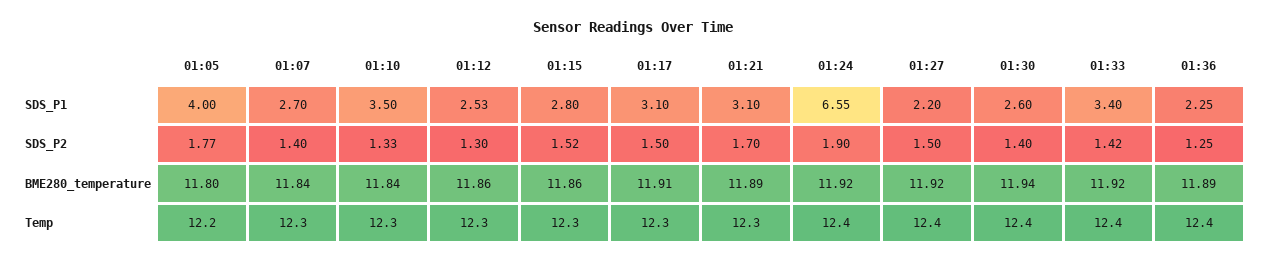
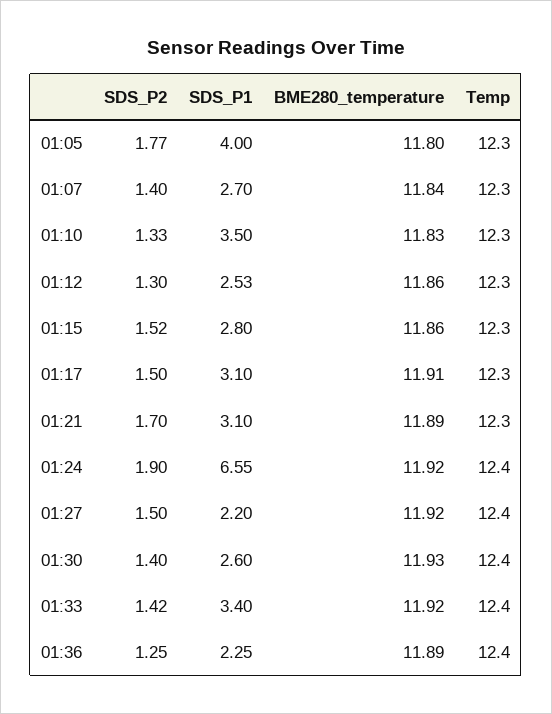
  {
    "01:05": {
      "SDS_P1": 4,
      "SDS_P2": 1.77,
      "BME280_temperature": 11.8,
-     "Temp": 12.2
+     "Temp": 12.3
    },
    "01:07": {
      "SDS_P1": 2.7,
      "SDS_P2": 1.4,
      "BME280_temperature": 11.84,
      "Temp": 12.3
    },
    "01:10": {
      "SDS_P1": 3.5,
      "SDS_P2": 1.33,
-     "BME280_temperature": 11.84,
+     "BME280_temperature": 11.83,
      "Temp": 12.3
    },
    "01:12": {
      "SDS_P1": 2.53,
      "SDS_P2": 1.3,
      "BME280_temperature": 11.86,
      "Temp": 12.3
    },
    "01:15": {
      "SDS_P1": 2.8,
      "SDS_P2": 1.52,
      "BME280_temperature": 11.86,
      "Temp": 12.3
    },
    "01:17": {
      "SDS_P1": 3.1,
      "SDS_P2": 1.5,
      "BME280_temperature": 11.91,
      "Temp": 12.3
    },
    "01:21": {
      "SDS_P1": 3.1,
      "SDS_P2": 1.7,
      "BME280_temperature": 11.89,
      "Temp": 12.3
    },
    "01:24": {
      "SDS_P1": 6.55,
      "SDS_P2": 1.9,
      "BME280_temperature": 11.92,
      "Temp": 12.4
    },
    "01:27": {
      "SDS_P1": 2.2,
      "SDS_P2": 1.5,
      "BME280_temperature": 11.92,
      "Temp": 12.4
    },
    "01:30": {
      "SDS_P1": 2.6,
      "SDS_P2": 1.4,
-     "BME280_temperature": 11.94,
+     "BME280_temperature": 11.93,
      "Temp": 12.4
    },
    "01:33": {
      "SDS_P1": 3.4,
      "SDS_P2": 1.42,
      "BME280_temperature": 11.92,
      "Temp": 12.4
    },
    "01:36": {
      "SDS_P1": 2.25,
      "SDS_P2": 1.25,
      "BME280_temperature": 11.89,
      "Temp": 12.4
    }
  }

